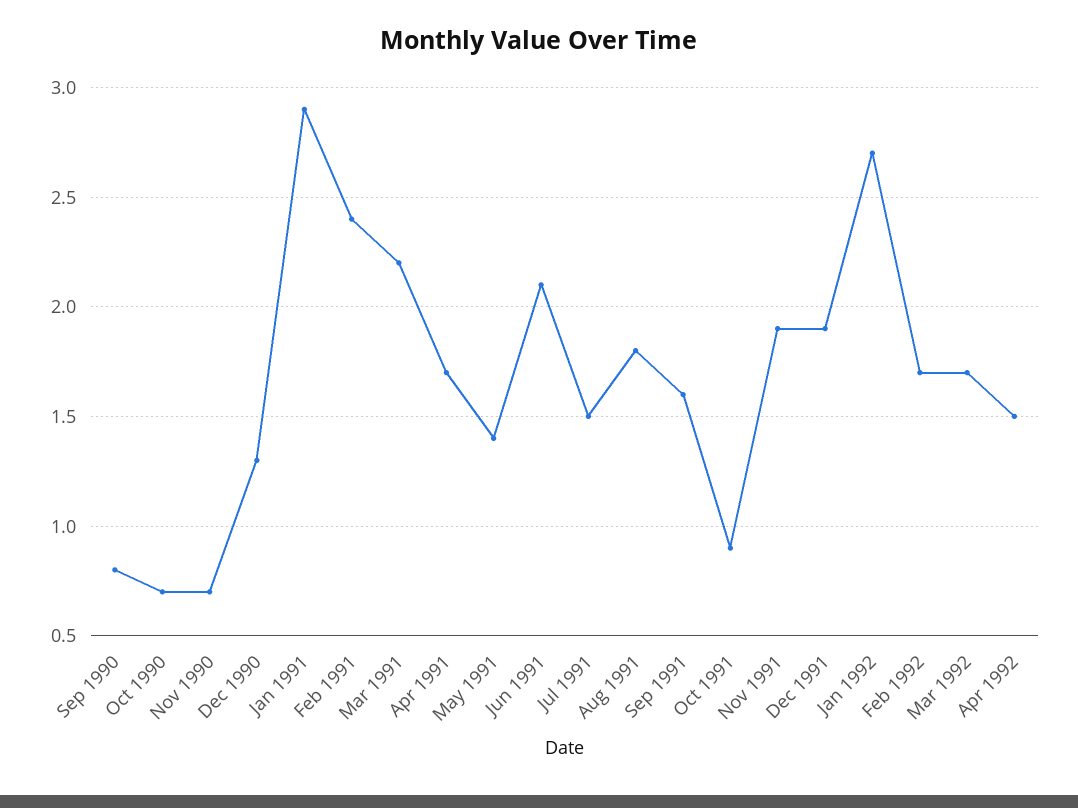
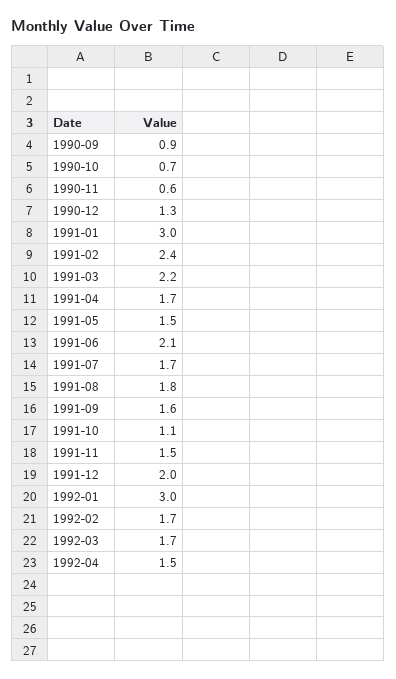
  {
-   "Sep 1990": 0.8,
+   "Sep 1990": 0.9,
    "Oct 1990": 0.7,
-   "Nov 1990": 0.7,
+   "Nov 1990": 0.6,
    "Dec 1990": 1.3,
-   "Jan 1991": 2.9,
+   "Jan 1991": 3,
    "Feb 1991": 2.4,
    "Mar 1991": 2.2,
    "Apr 1991": 1.7,
-   "May 1991": 1.4,
+   "May 1991": 1.5,
    "Jun 1991": 2.1,
-   "Jul 1991": 1.5,
+   "Jul 1991": 1.7,
    "Aug 1991": 1.8,
    "Sep 1991": 1.6,
-   "Oct 1991": 0.9,
+   "Oct 1991": 1.1,
-   "Nov 1991": 1.9,
+   "Nov 1991": 1.5,
-   "Dec 1991": 1.9,
+   "Dec 1991": 2,
-   "Jan 1992": 2.7,
+   "Jan 1992": 3,
    "Feb 1992": 1.7,
    "Mar 1992": 1.7,
    "Apr 1992": 1.5
  }

